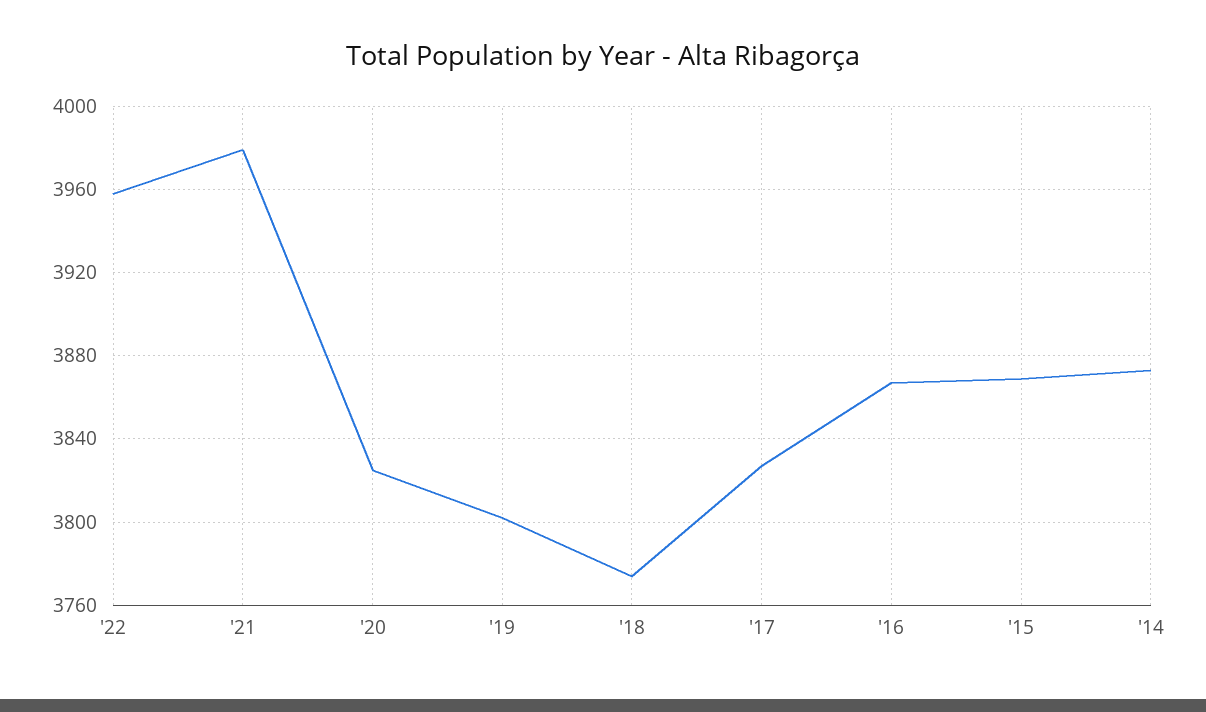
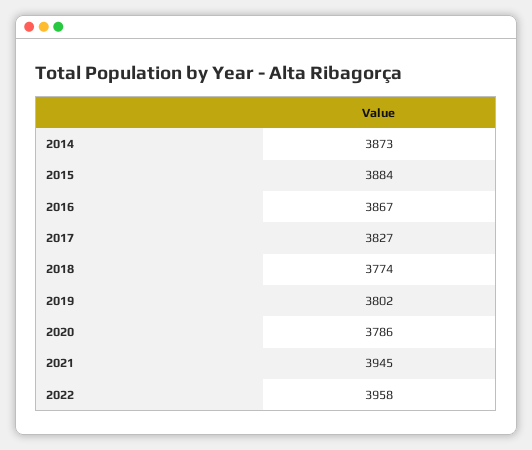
  {
    "'22": 3958,
-   "'21": 3980,
+   "'21": 3945,
-   "'20": 3825,
+   "'20": 3786,
    "'19": 3802,
    "'18": 3774,
    "'17": 3827,
    "'16": 3867,
-   "'15": 3870,
+   "'15": 3884,
    "'14": 3873
  }

